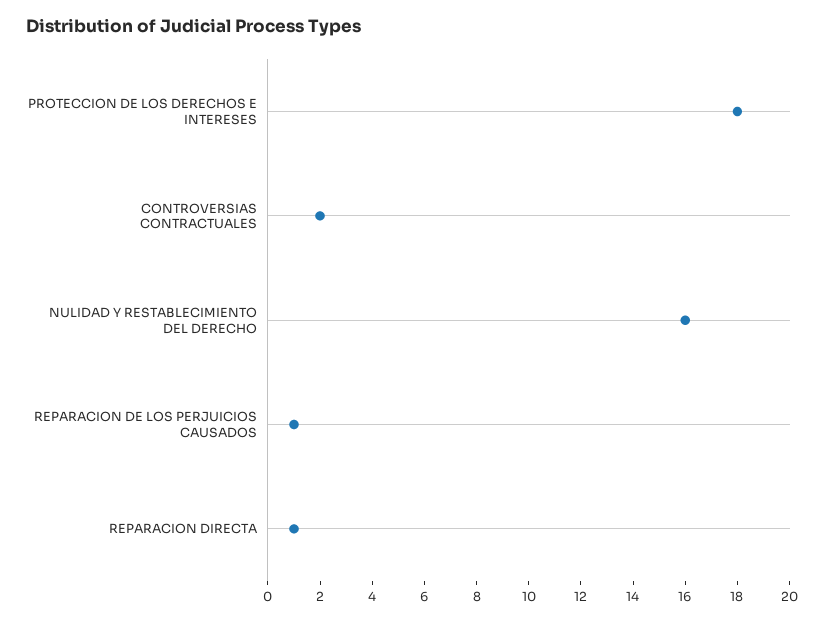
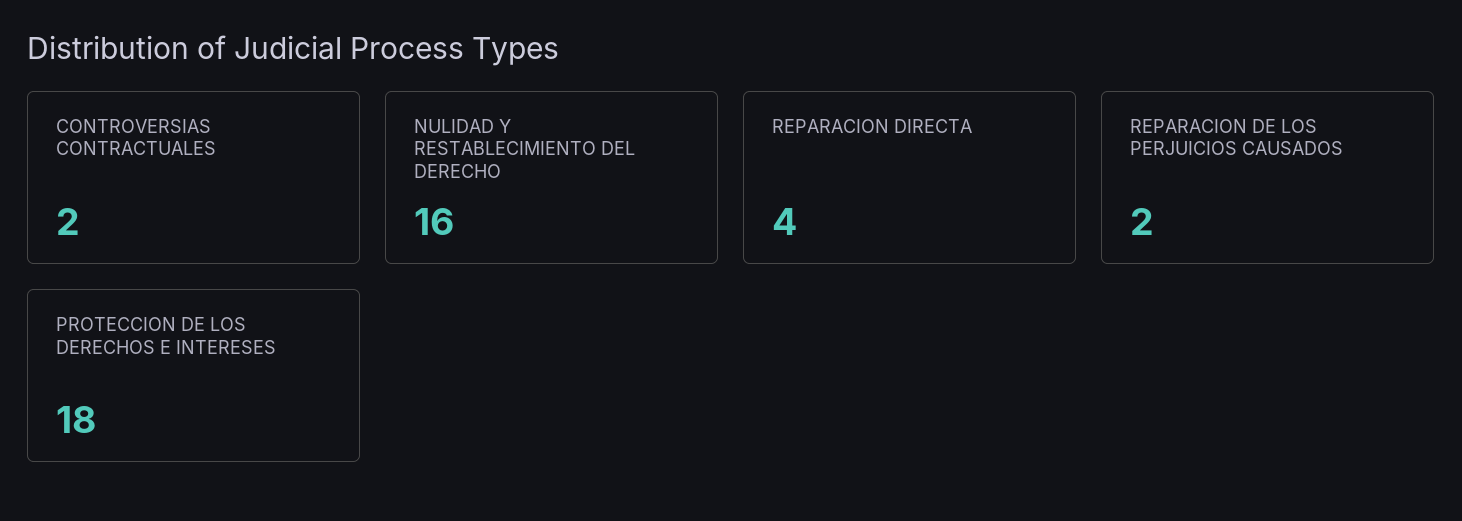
  {
    "PROTECCION DE LOS DERECHOS E INTERESES": 18,
    "CONTROVERSIAS CONTRACTUALES": 2,
    "NULIDAD Y RESTABLECIMIENTO DEL DERECHO": 16,
-   "REPARACION DE LOS PERJUICIOS CAUSADOS": 1,
+   "REPARACION DE LOS PERJUICIOS CAUSADOS": 2,
-   "REPARACION DIRECTA": 1
+   "REPARACION DIRECTA": 4
  }

